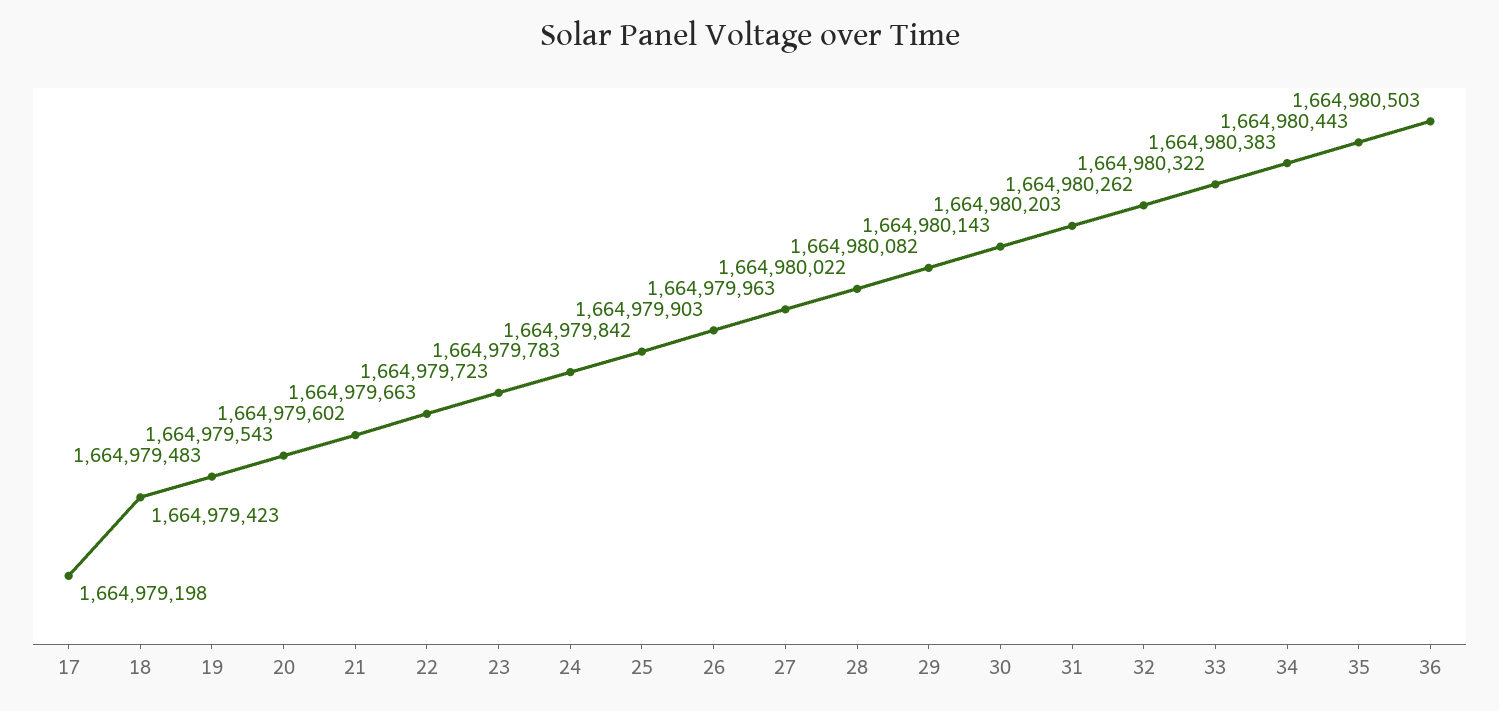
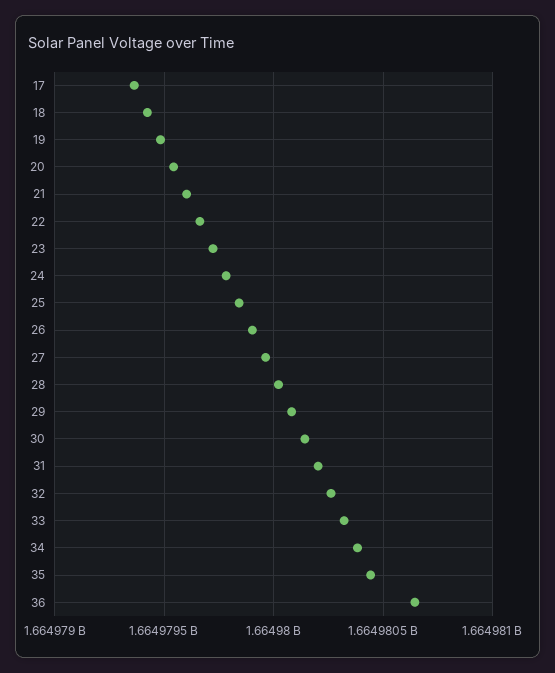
  {
-   "17": 1664979198,
+   "17": 1664979350,
    "18": 1664979423,
    "19": 1664979483,
    "20": 1664979543,
    "21": 1664979602,
    "22": 1664979663,
    "23": 1664979723,
    "24": 1664979783,
    "25": 1664979842,
    "26": 1664979903,
    "27": 1664979963,
    "28": 1664980022,
    "29": 1664980082,
    "30": 1664980143,
    "31": 1664980203,
    "32": 1664980262,
    "33": 1664980322,
    "34": 1664980383,
    "35": 1664980443,
-   "36": 1664980503
+   "36": 1664980650
  }

